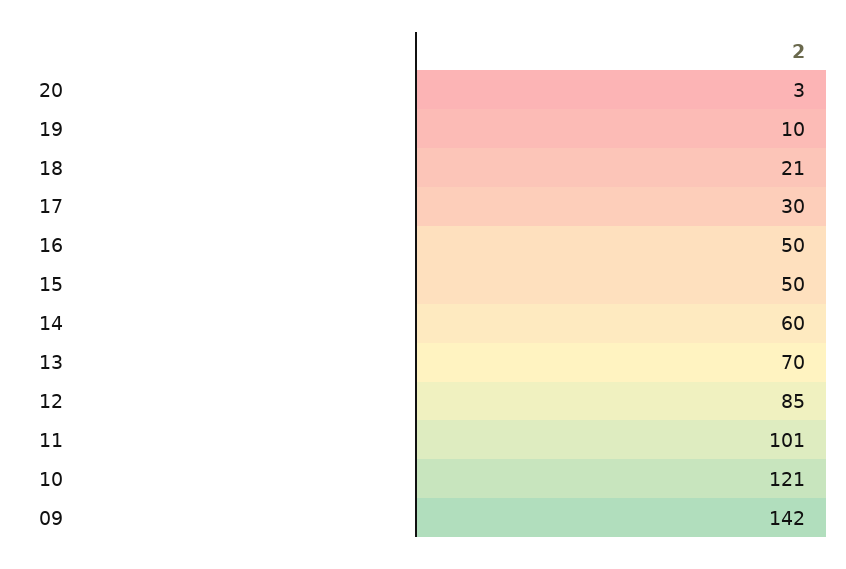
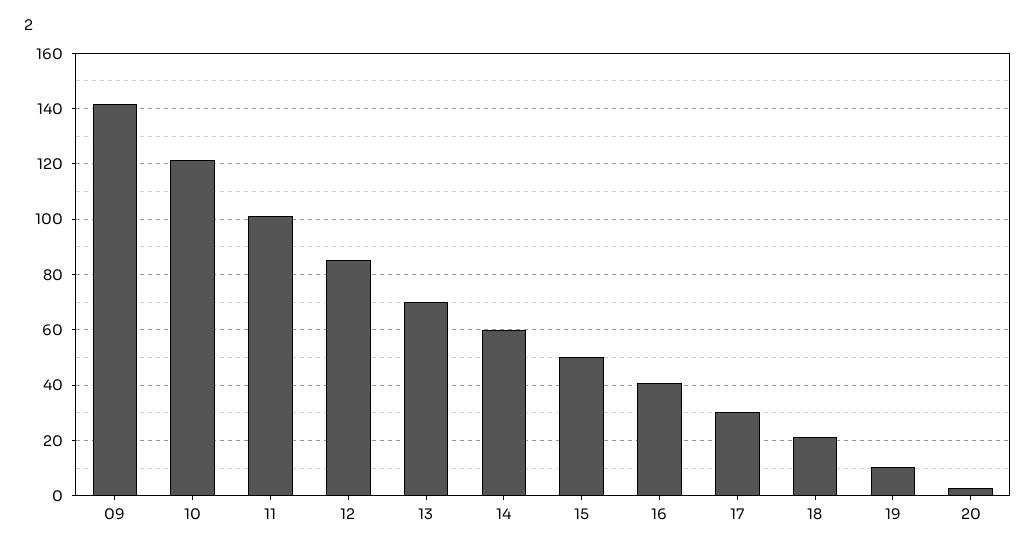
  {
    "20": 3,
    "19": 10,
    "18": 21,
    "17": 30,
-   "16": 50,
+   "16": 40,
    "15": 50,
    "14": 60,
    "13": 70,
    "12": 85,
    "11": 101,
    "10": 121,
    "09": 142
  }

